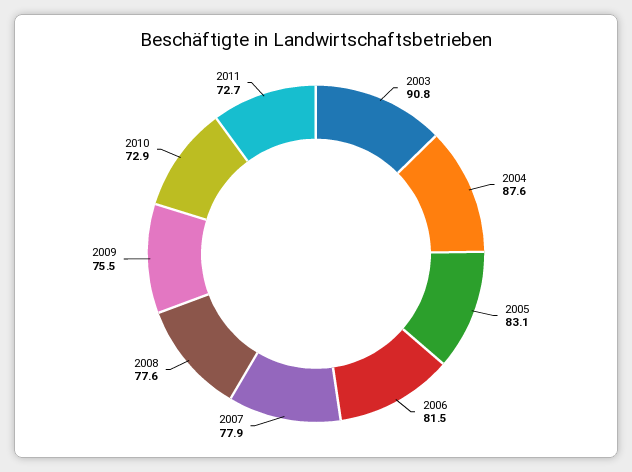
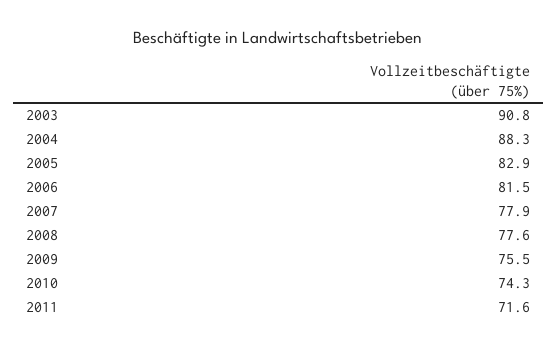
  {
    "2003": 90.8,
-   "2004": 87.6,
+   "2004": 88.3,
-   "2005": 83.1,
+   "2005": 82.9,
    "2006": 81.5,
    "2007": 77.9,
    "2008": 77.6,
    "2009": 75.5,
-   "2010": 72.9,
+   "2010": 74.3,
-   "2011": 72.7
+   "2011": 71.6
  }

